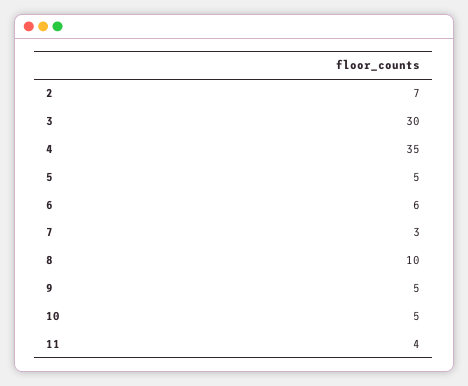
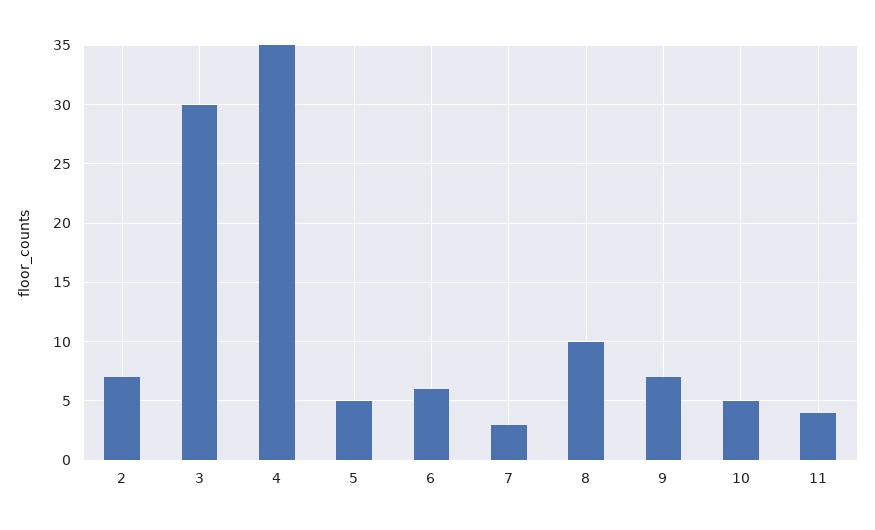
  {
    "2": 7,
    "3": 30,
    "4": 35,
    "5": 5,
    "6": 6,
    "7": 3,
    "8": 10,
-   "9": 5,
+   "9": 7,
    "10": 5,
    "11": 4
  }

